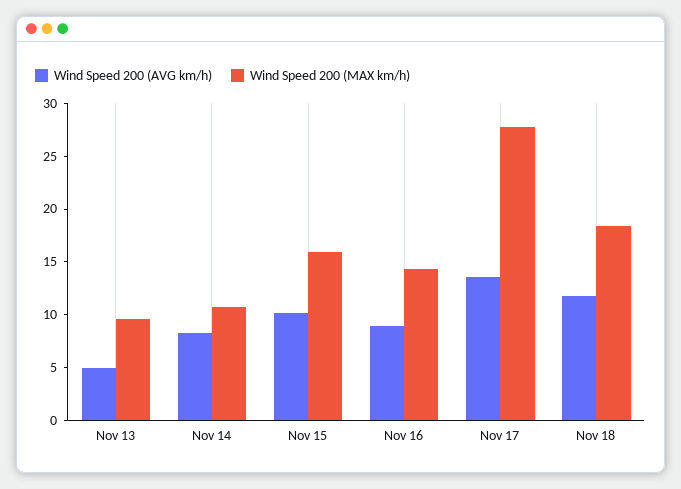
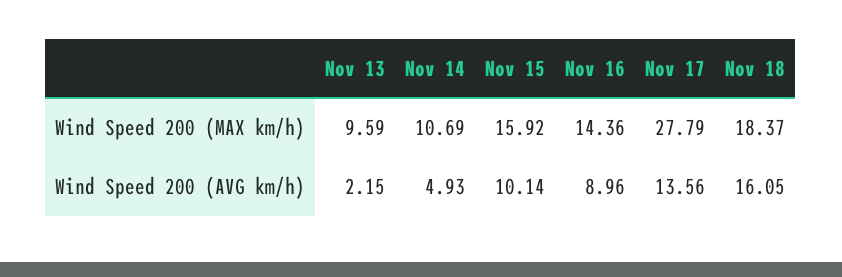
  {
    "Wind Speed 200 (AVG km/h)": {
-     "Nov 13": 5,
+     "Nov 13": 2.15,
-     "Nov 14": 8,
+     "Nov 14": 4.93,
      "Nov 15": 10.14,
      "Nov 16": 8.96,
      "Nov 17": 13.56,
-     "Nov 18": 12
+     "Nov 18": 16.05
    },
    "Wind Speed 200 (MAX km/h)": {
      "Nov 13": 9.59,
      "Nov 14": 10.69,
      "Nov 15": 15.92,
      "Nov 16": 14.36,
      "Nov 17": 27.79,
      "Nov 18": 18.37
    }
  }

